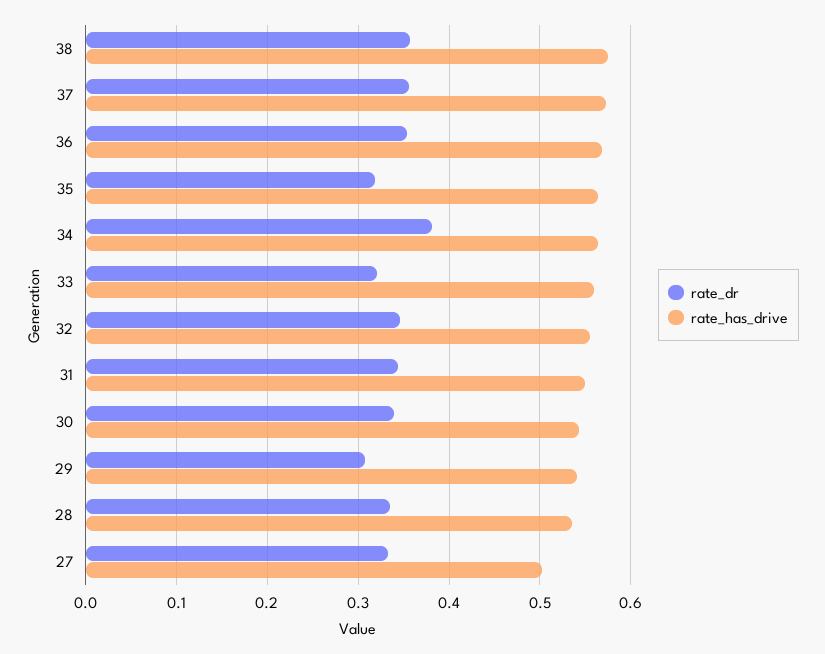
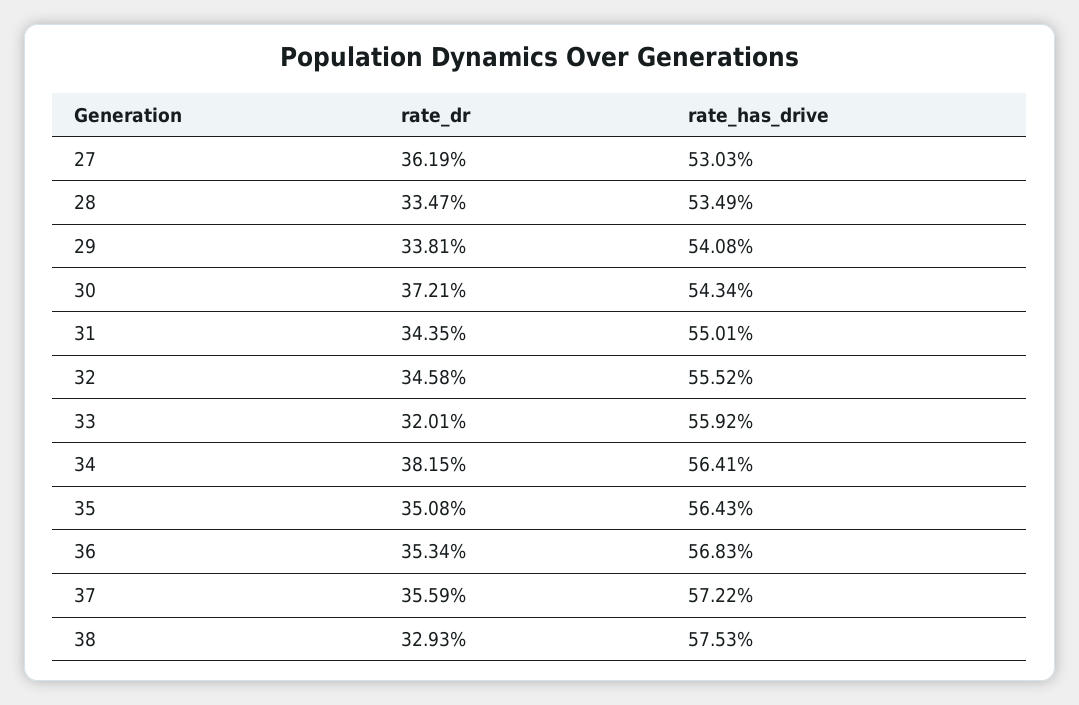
  {
    "rate_dr": {
-     "38": 0.36,
+     "38": 0.3293,
      "37": 0.3559,
      "36": 0.3534,
-     "35": 0.32,
+     "35": 0.3508,
      "34": 0.3815,
      "33": 0.3201,
      "32": 0.3458,
      "31": 0.3435,
-     "30": 0.34,
+     "30": 0.3721,
-     "29": 0.31,
+     "29": 0.3381,
      "28": 0.3347,
-     "27": 0.33
+     "27": 0.3619
    },
    "rate_has_drive": {
      "38": 0.5753,
      "37": 0.5722,
      "36": 0.5683,
      "35": 0.5643,
      "34": 0.5641,
      "33": 0.5592,
      "32": 0.5552,
      "31": 0.5501,
      "30": 0.5434,
      "29": 0.5408,
      "28": 0.5349,
-     "27": 0.5
+     "27": 0.5303
    }
  }

